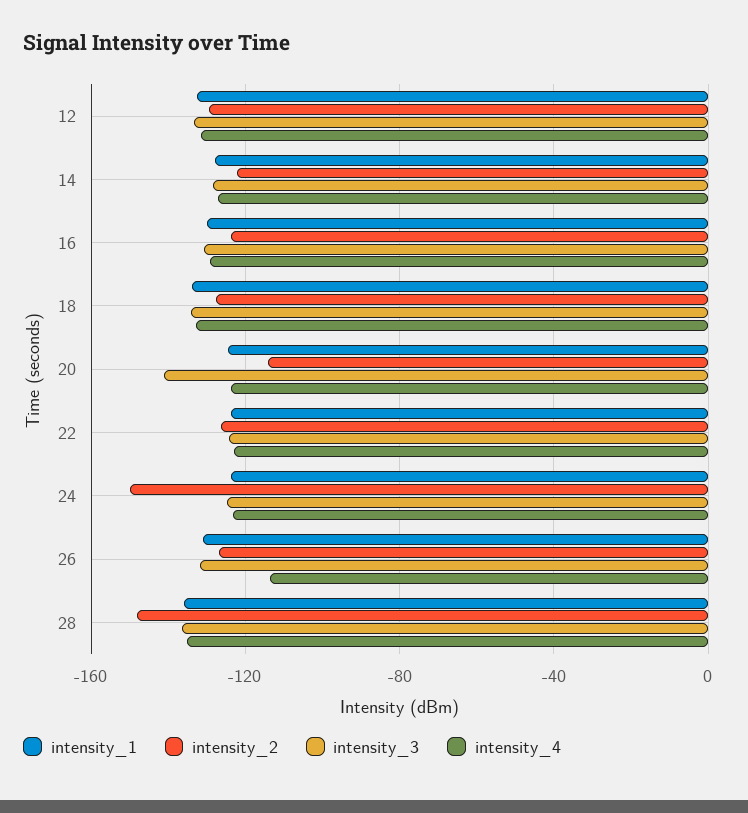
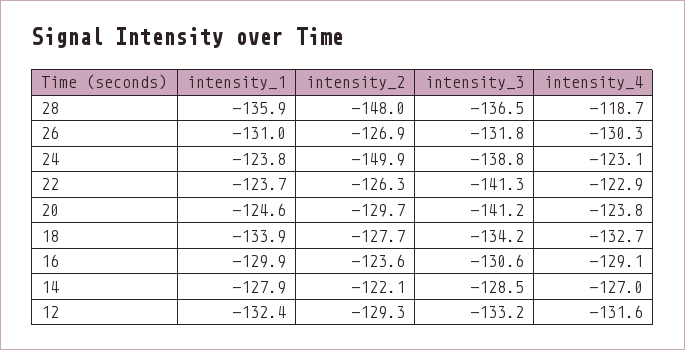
  {
    "intensity_1": {
      "12": -132.4,
      "14": -127.9,
      "16": -129.9,
      "18": -133.9,
      "20": -124.6,
      "22": -123.7,
      "24": -123.8,
      "26": -131,
      "28": -135.9
    },
    "intensity_2": {
      "12": -129.3,
      "14": -122.1,
      "16": -123.6,
      "18": -127.7,
-     "20": -115,
+     "20": -129.7,
      "22": -126.3,
      "24": -149.9,
      "26": -126.9,
      "28": -148
    },
    "intensity_3": {
      "12": -133.2,
      "14": -128.5,
      "16": -130.6,
      "18": -134.2,
      "20": -141.2,
-     "22": -125,
+     "22": -141.3,
-     "24": -125,
+     "24": -138.8,
      "26": -131.8,
      "28": -136.5
    },
    "intensity_4": {
      "12": -131.6,
      "14": -127,
      "16": -129.1,
      "18": -132.7,
      "20": -123.8,
      "22": -122.9,
      "24": -123.1,
-     "26": -115,
+     "26": -130.3,
-     "28": -135
+     "28": -118.7
    }
  }

